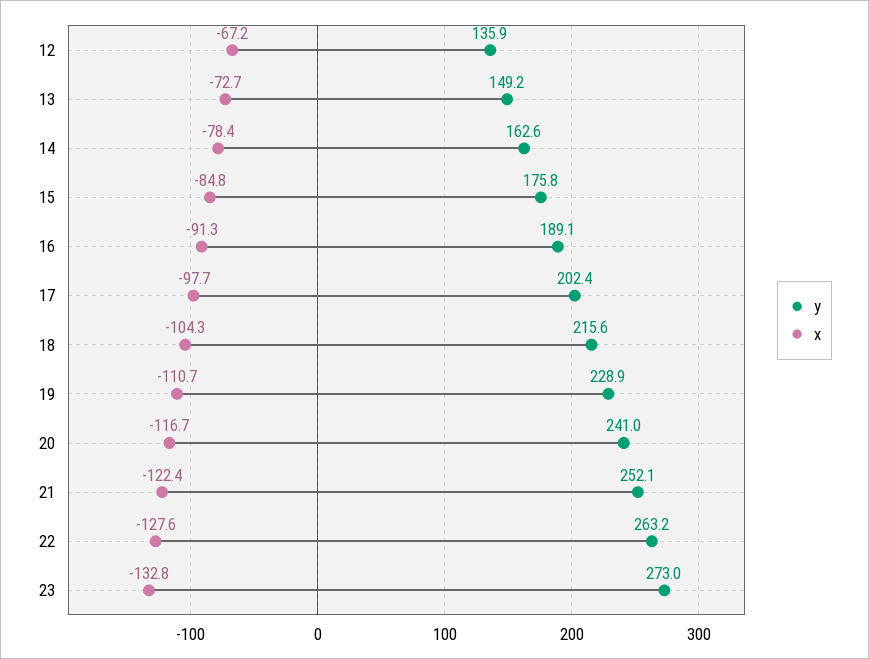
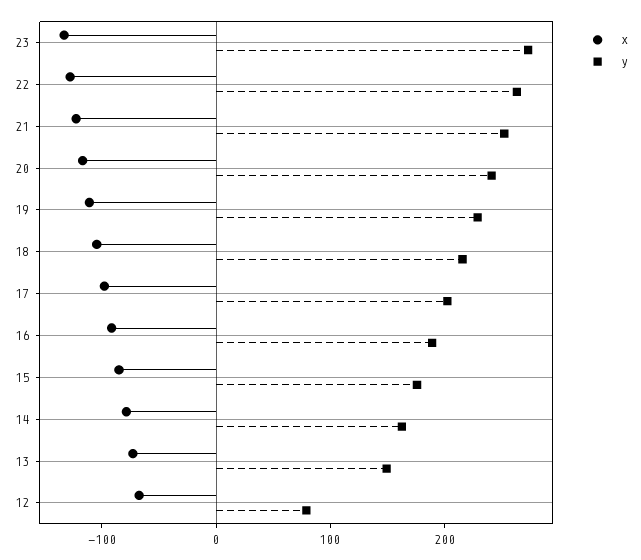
  {
    "y": {
-     "12": 135.9,
+     "12": 80,
      "13": 149.2,
      "14": 162.6,
      "15": 175.8,
      "16": 189.1,
      "17": 202.4,
      "18": 215.6,
      "19": 228.9,
      "20": 241,
      "21": 252.1,
      "22": 263.2,
      "23": 273
    },
    "x": {
      "12": -67.2,
      "13": -72.7,
      "14": -78.4,
      "15": -84.8,
      "16": -91.3,
      "17": -97.7,
      "18": -104.3,
      "19": -110.7,
      "20": -116.7,
      "21": -122.4,
      "22": -127.6,
      "23": -132.8
    }
  }

